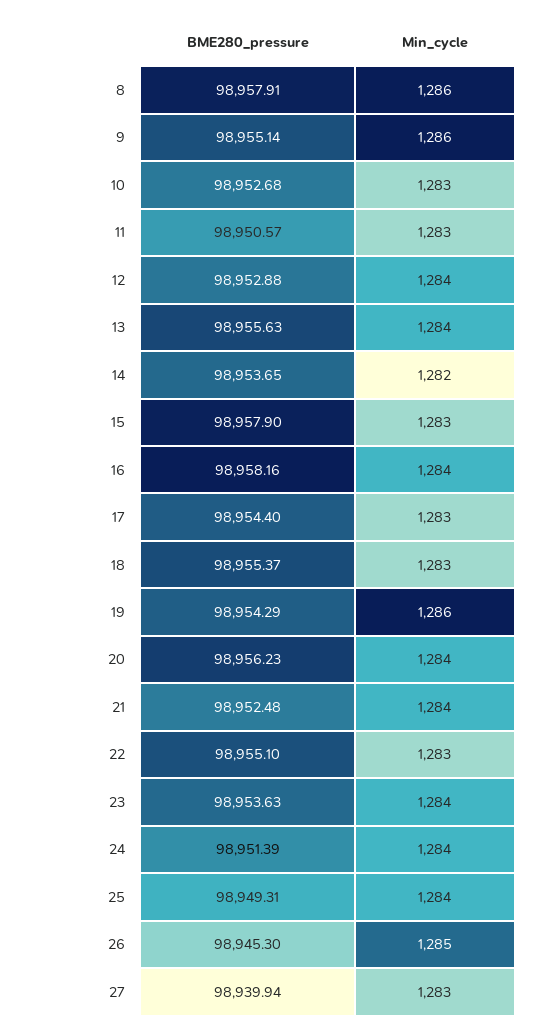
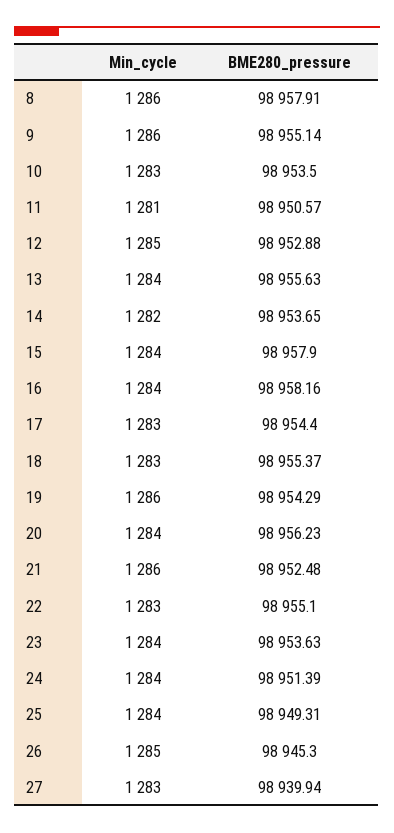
  {
    "BME280_pressure": {
      "8": 98957.91,
      "9": 98955.14,
-     "10": 98952.68,
+     "10": 98953.5,
      "11": 98950.57,
      "12": 98952.88,
      "13": 98955.63,
      "14": 98953.65,
      "15": 98957.9,
      "16": 98958.16,
      "17": 98954.4,
      "18": 98955.37,
      "19": 98954.29,
      "20": 98956.23,
      "21": 98952.48,
      "22": 98955.1,
      "23": 98953.63,
      "24": 98951.39,
      "25": 98949.31,
      "26": 98945.3,
      "27": 98939.94
    },
    "Min_cycle": {
      "8": 1286,
      "9": 1286,
      "10": 1283,
-     "11": 1283,
+     "11": 1281,
-     "12": 1284,
+     "12": 1285,
      "13": 1284,
      "14": 1282,
-     "15": 1283,
+     "15": 1284,
      "16": 1284,
      "17": 1283,
      "18": 1283,
      "19": 1286,
      "20": 1284,
-     "21": 1284,
+     "21": 1286,
      "22": 1283,
      "23": 1284,
      "24": 1284,
      "25": 1284,
      "26": 1285,
      "27": 1283
    }
  }

